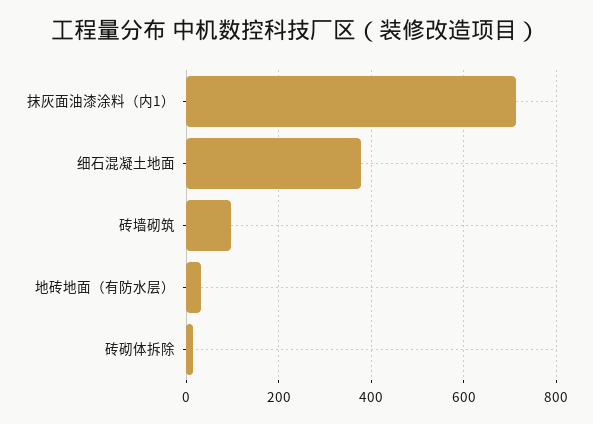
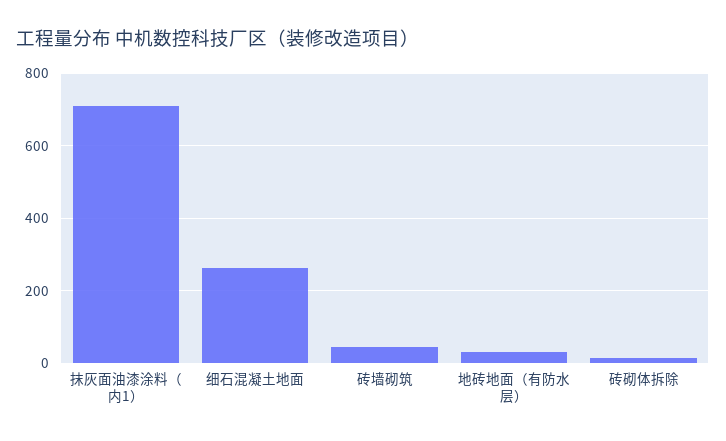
  {
    "抹灰面油漆涂料（内1）": 720,
-   "细石混凝土地面": 380,
+   "细石混凝土地面": 260,
-   "砖墙砌筑": 100,
+   "砖墙砌筑": 40,
    "地砖地面（有防水层）": 40,
    "砖砌体拆除": 20
  }

